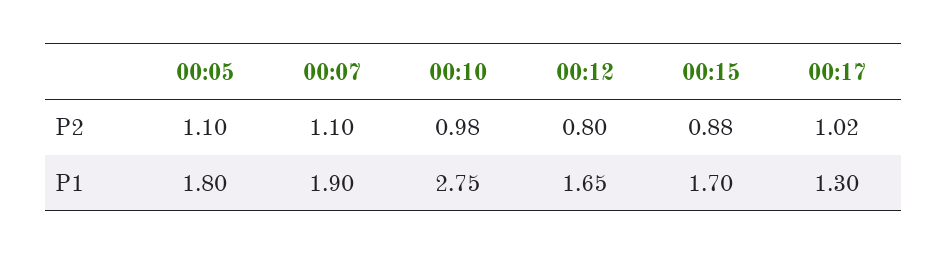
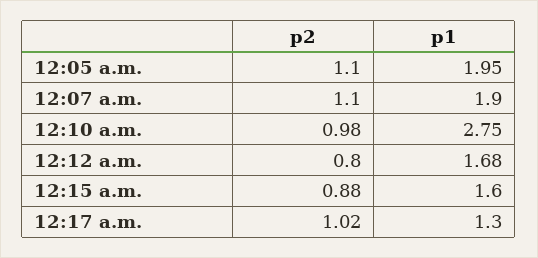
  {
    "00:05": {
      "P2": 1.1,
-     "P1": 1.8
+     "P1": 1.95
    },
    "00:07": {
      "P2": 1.1,
      "P1": 1.9
    },
    "00:10": {
      "P2": 0.98,
      "P1": 2.75
    },
    "00:12": {
      "P2": 0.8,
-     "P1": 1.65
+     "P1": 1.68
    },
    "00:15": {
      "P2": 0.88,
-     "P1": 1.7
+     "P1": 1.6
    },
    "00:17": {
      "P2": 1.02,
      "P1": 1.3
    }
  }

